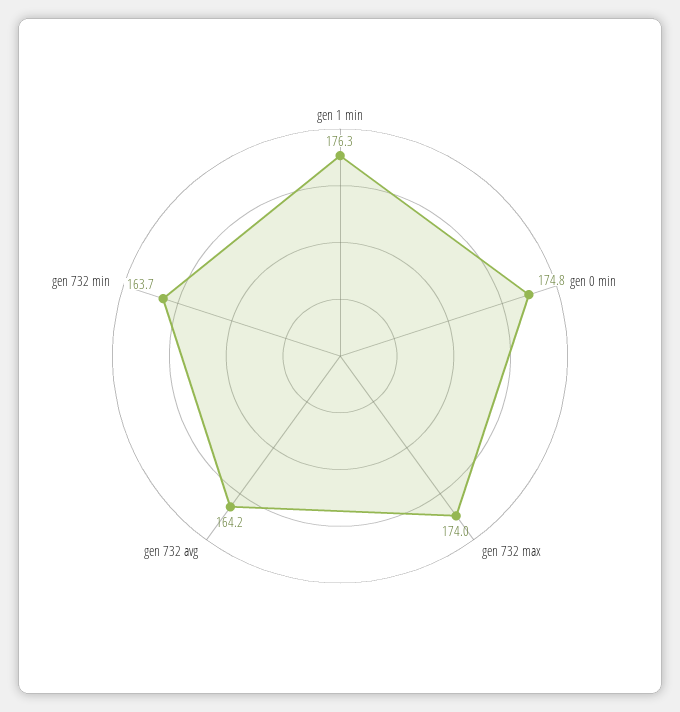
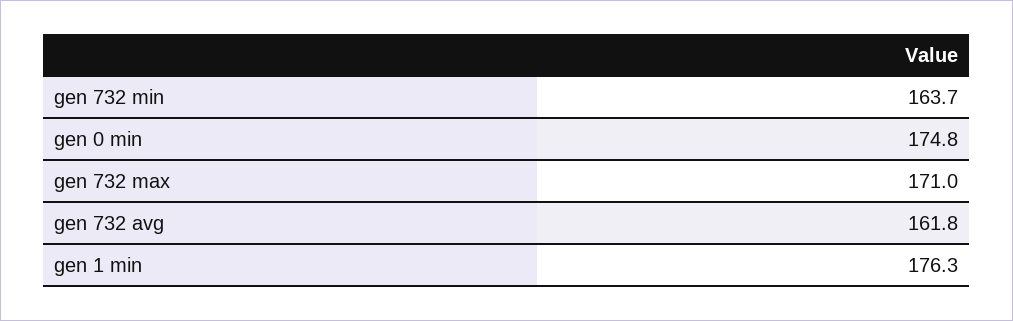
  {
    "gen 1 min": 176.3,
    "gen 0 min": 174.8,
-   "gen 732 max": 174,
+   "gen 732 max": 171,
-   "gen 732 avg": 164.2,
+   "gen 732 avg": 161.8,
    "gen 732 min": 163.7
  }

